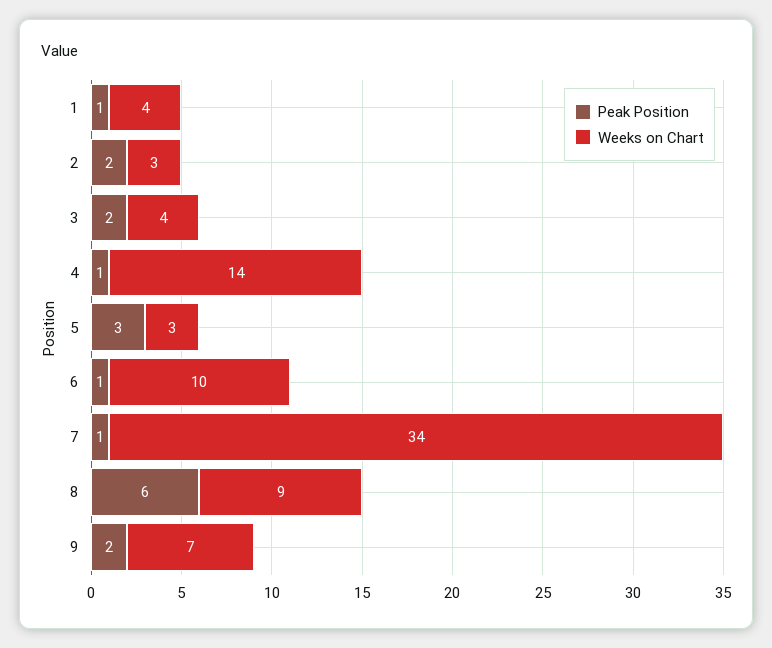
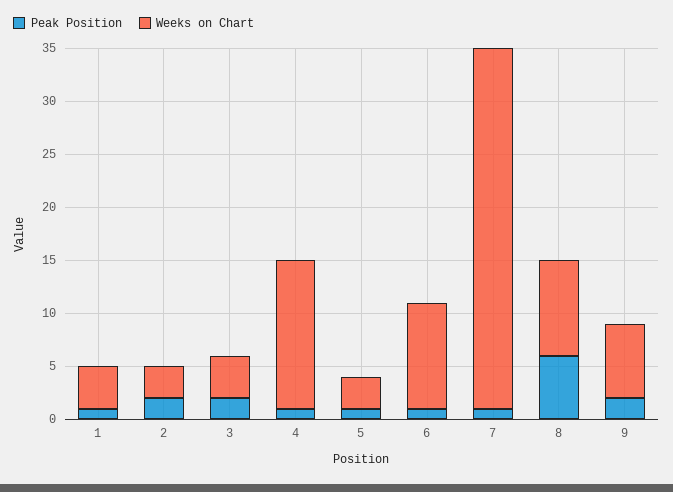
  {
    "Peak Position": {
      "1": 1,
      "2": 2,
      "3": 2,
      "4": 1,
-     "5": 3,
+     "5": 1,
      "6": 1,
      "7": 1,
      "8": 6,
      "9": 2
    },
    "Weeks on Chart": {
      "1": 4,
      "2": 3,
      "3": 4,
      "4": 14,
      "5": 3,
      "6": 10,
      "7": 34,
      "8": 9,
      "9": 7
    }
  }

